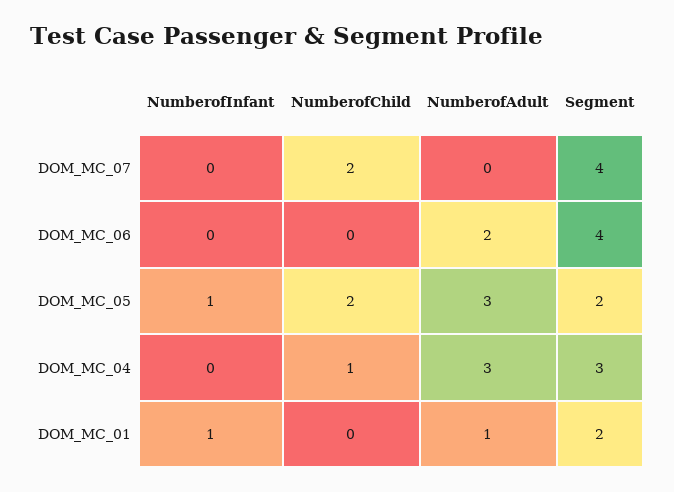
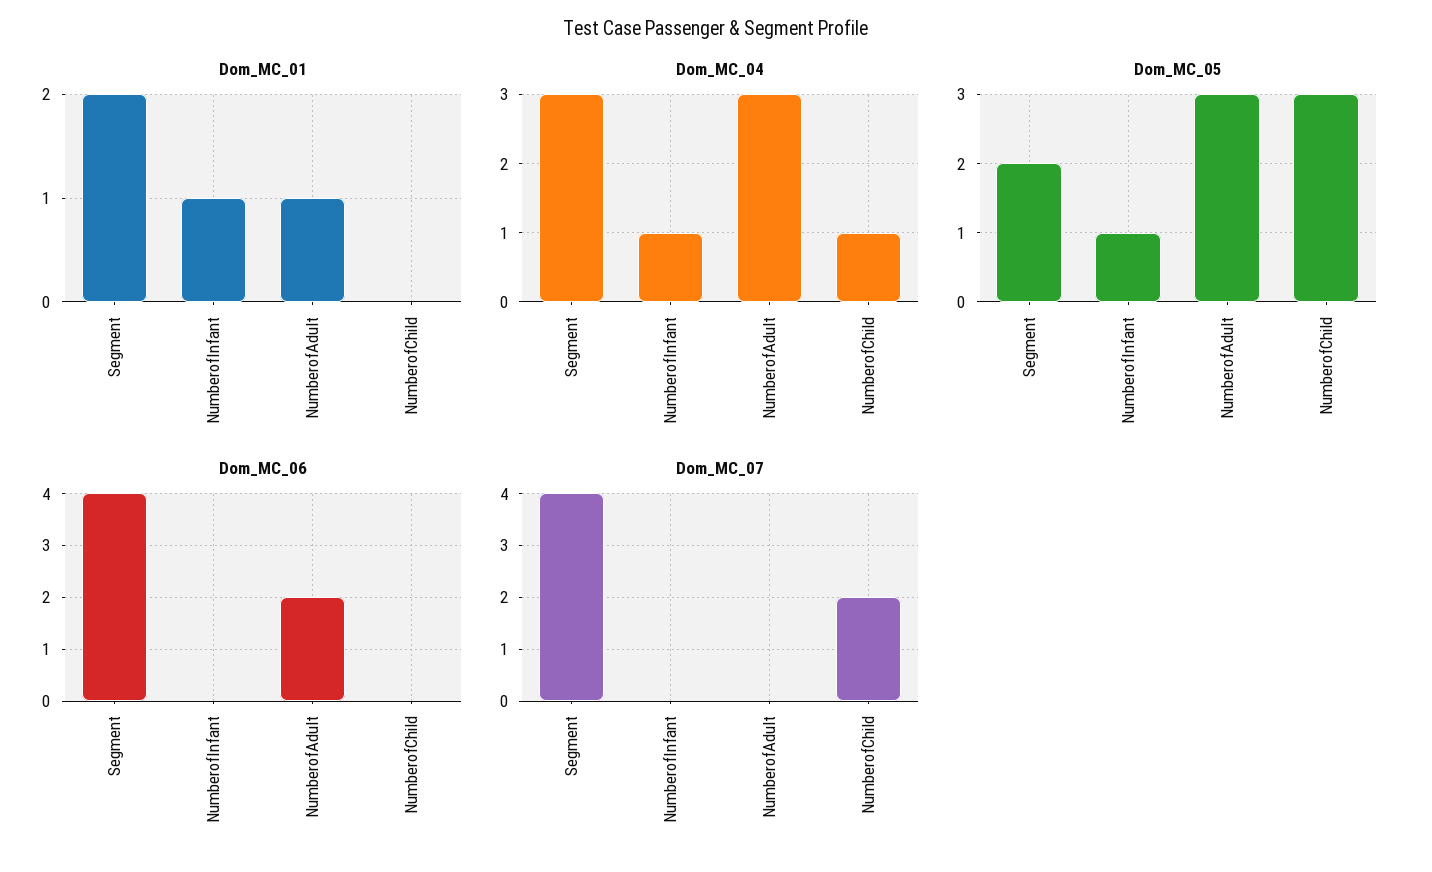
  {
    "DOM_MC_07": {
      "NumberofInfant": 0,
      "NumberofChild": 2,
      "NumberofAdult": 0,
      "Segment": 4
    },
    "DOM_MC_06": {
      "NumberofInfant": 0,
      "NumberofChild": 0,
      "NumberofAdult": 2,
      "Segment": 4
    },
    "DOM_MC_05": {
      "NumberofInfant": 1,
-     "NumberofChild": 2,
+     "NumberofChild": 3,
      "NumberofAdult": 3,
      "Segment": 2
    },
    "DOM_MC_04": {
-     "NumberofInfant": 0,
+     "NumberofInfant": 1,
      "NumberofChild": 1,
      "NumberofAdult": 3,
      "Segment": 3
    },
    "DOM_MC_01": {
      "NumberofInfant": 1,
      "NumberofChild": 0,
      "NumberofAdult": 1,
      "Segment": 2
    }
  }

